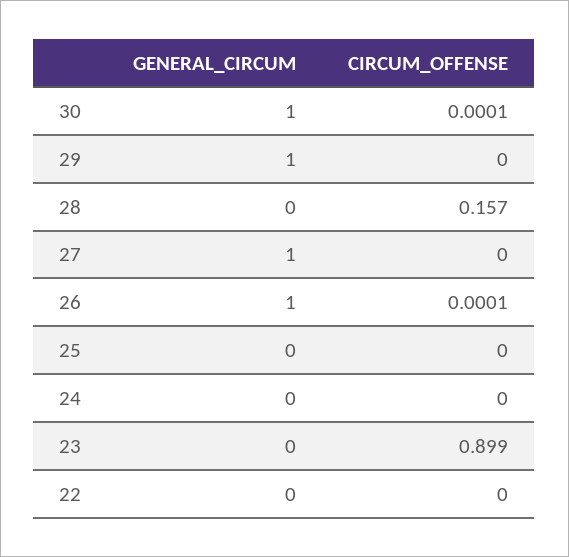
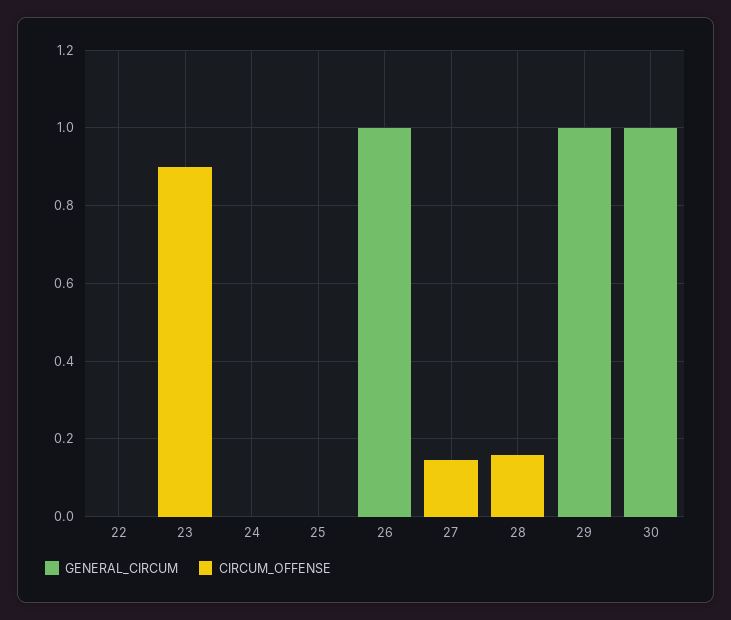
  {
    "GENERAL_CIRCUM": {
      "30": 1,
      "29": 1,
      "28": 0,
-     "27": 1,
+     "27": 0,
      "26": 1,
      "25": 0,
      "24": 0,
      "23": 0,
      "22": 0
    },
    "CIRCUM_OFFENSE": {
      "30": 0.0001,
      "29": 0,
      "28": 0.157,
-     "27": 0,
+     "27": 0.15,
      "26": 0.0001,
      "25": 0,
      "24": 0,
      "23": 0.899,
      "22": 0
    }
  }

